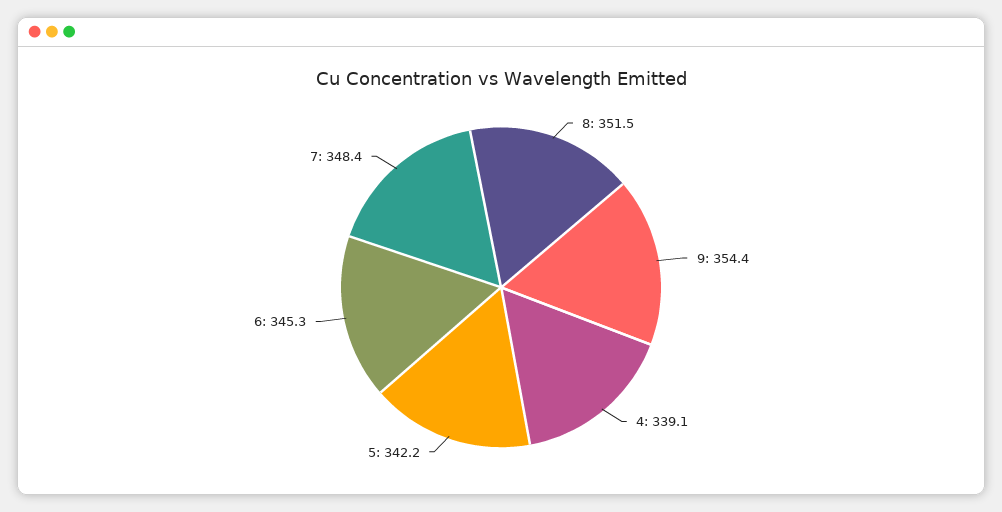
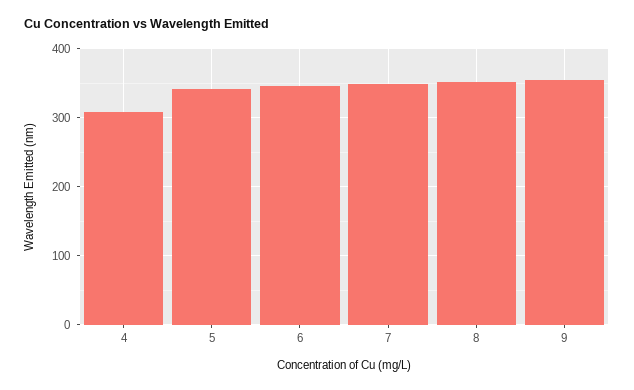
  {
    "8": 351.5,
    "9": 354.4,
-   "4": 339.1,
+   "4": 310,
    "5": 342.2,
    "6": 345.3,
    "7": 348.4
  }

